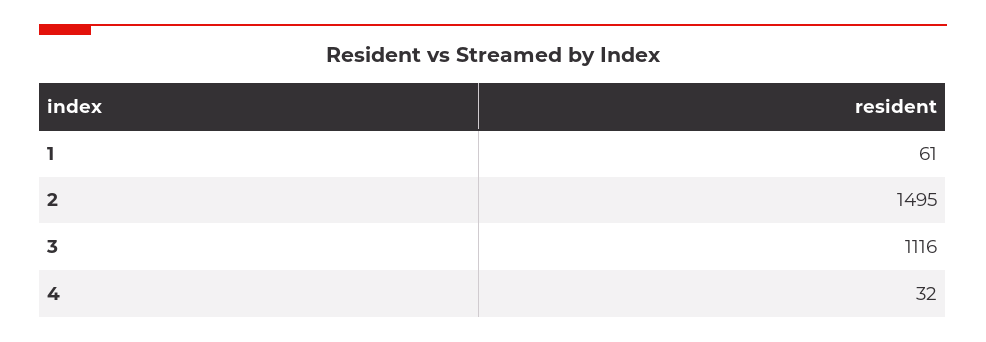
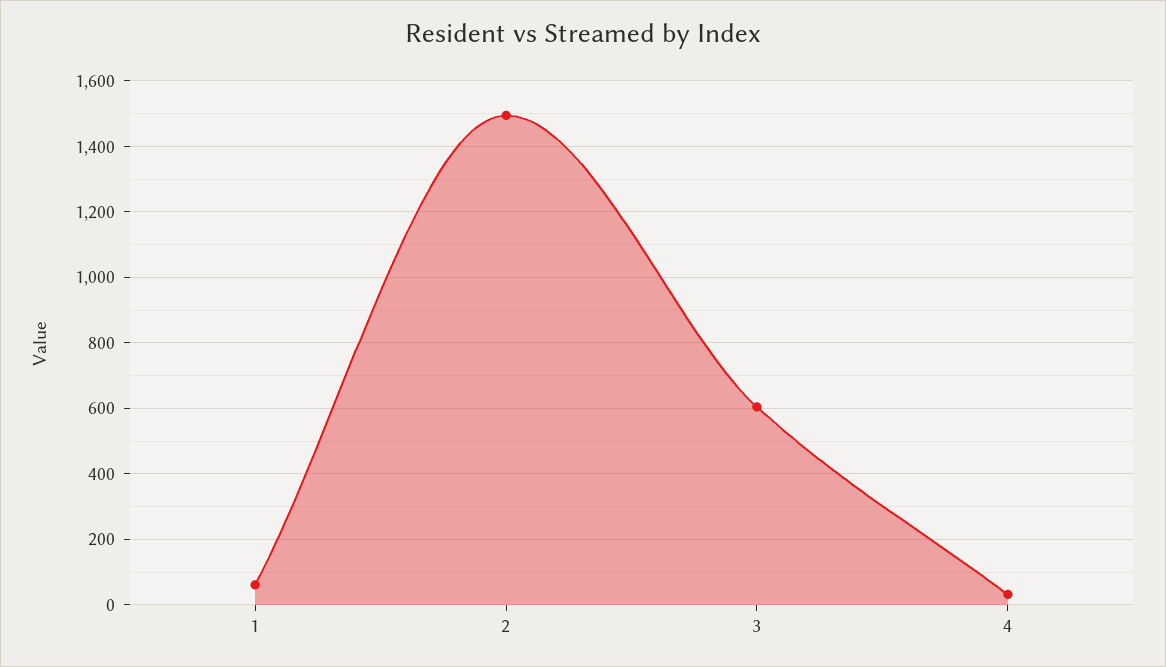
  {
    "1": 61,
    "2": 1495,
-   "3": 1116,
+   "3": 600,
    "4": 32
  }

